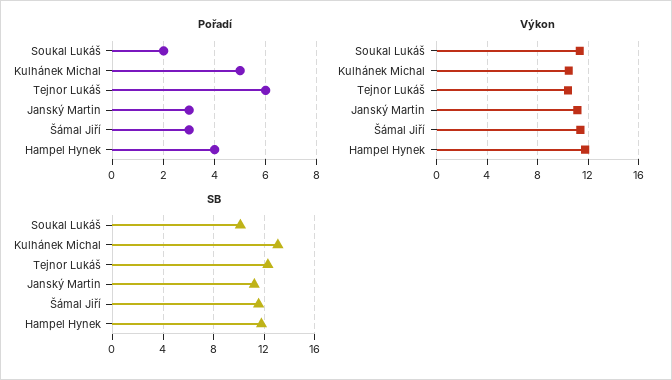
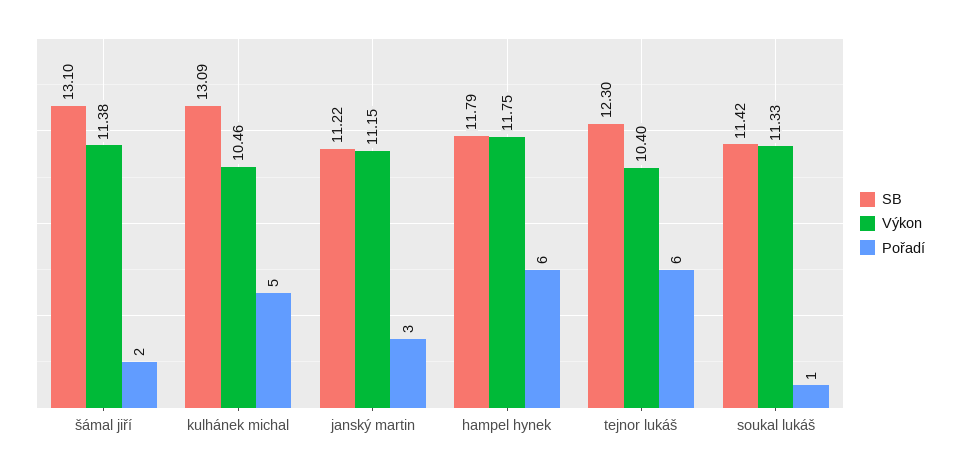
  {
    "Pořadí": {
-     "Soukal Lukáš": 2,
+     "Soukal Lukáš": 1,
      "Kulhánek Michal": 5,
      "Tejnor Lukáš": 6,
      "Janský Martin": 3,
-     "Šámal Jiří": 3,
+     "Šámal Jiří": 2,
-     "Hampel Hynek": 4
+     "Hampel Hynek": 6
    },
    "Výkon": {
      "Soukal Lukáš": 11.33,
      "Kulhánek Michal": 10.46,
      "Tejnor Lukáš": 10.4,
      "Janský Martin": 11.15,
      "Šámal Jiří": 11.38,
      "Hampel Hynek": 11.75
    },
    "SB": {
-     "Soukal Lukáš": 10,
+     "Soukal Lukáš": 11.42,
      "Kulhánek Michal": 13.09,
      "Tejnor Lukáš": 12.3,
      "Janský Martin": 11.22,
-     "Šámal Jiří": 11.5,
+     "Šámal Jiří": 13.1,
      "Hampel Hynek": 11.79
    }
  }

